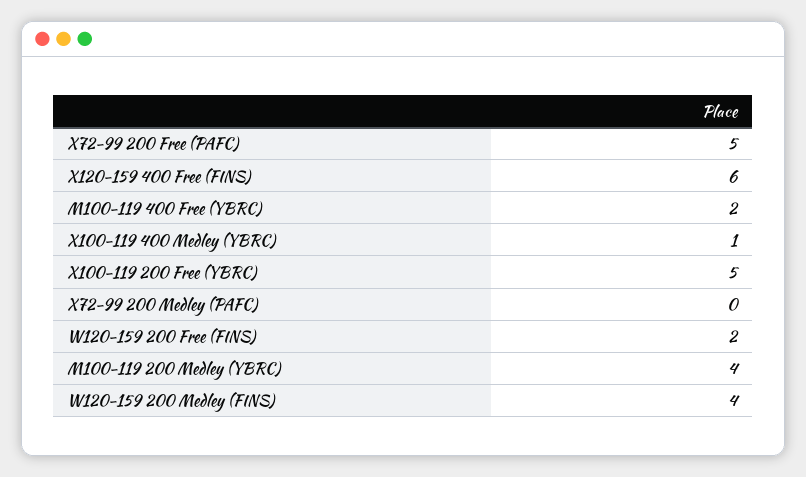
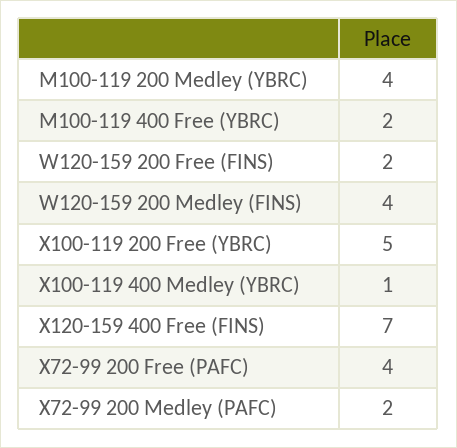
  {
-   "X72-99 200 Free (PAFC)": 5,
+   "X72-99 200 Free (PAFC)": 4,
-   "X120-159 400 Free (FINS)": 6,
+   "X120-159 400 Free (FINS)": 7,
    "M100-119 400 Free (YBRC)": 2,
    "X100-119 400 Medley (YBRC)": 1,
    "X100-119 200 Free (YBRC)": 5,
-   "X72-99 200 Medley (PAFC)": 0,
+   "X72-99 200 Medley (PAFC)": 2,
    "W120-159 200 Free (FINS)": 2,
    "M100-119 200 Medley (YBRC)": 4,
    "W120-159 200 Medley (FINS)": 4
  }

